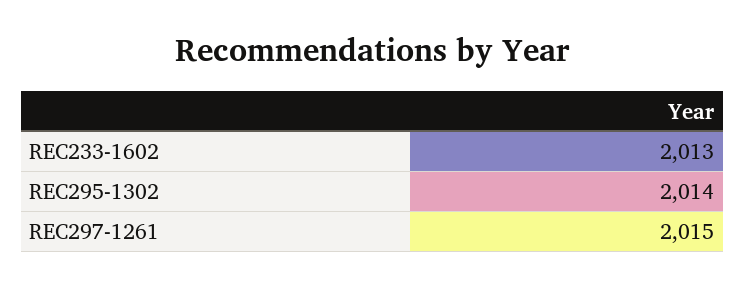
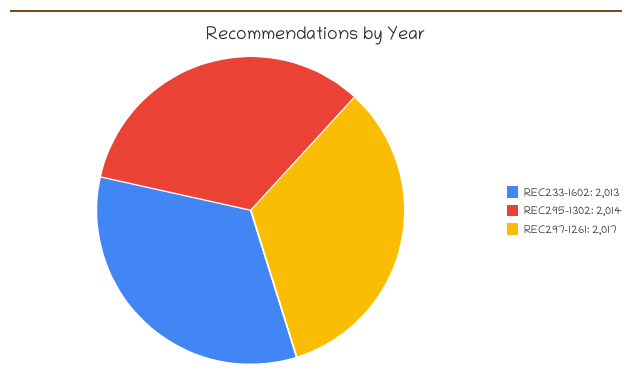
  {
    "REC233-1602": 2013,
    "REC295-1302": 2014,
-   "REC297-1261": 2015
+   "REC297-1261": 2017
  }

